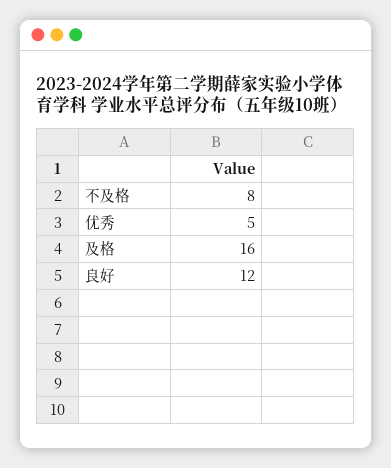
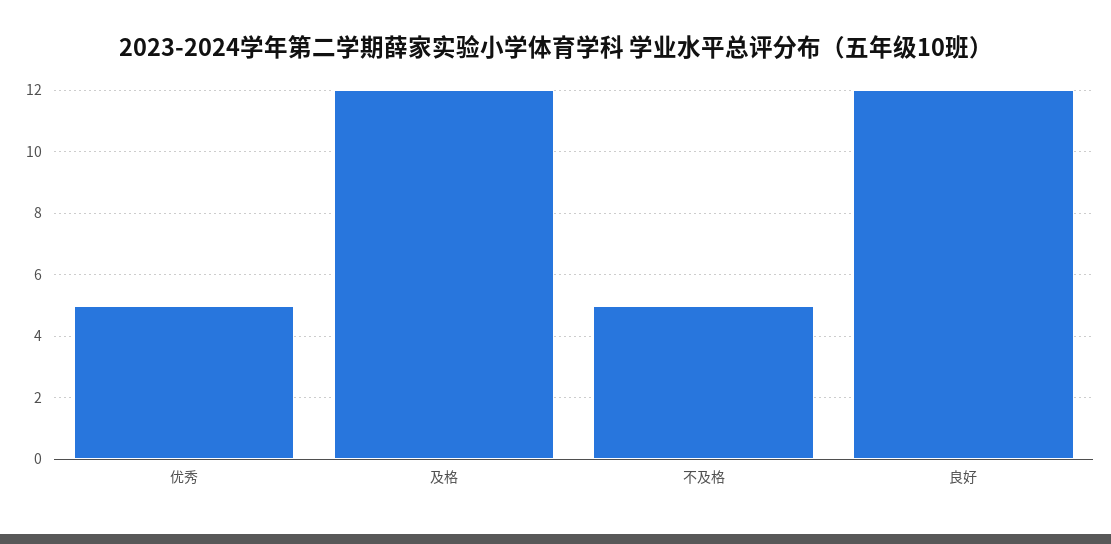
  {
-   "不及格": 8,
+   "不及格": 5,
    "优秀": 5,
-   "及格": 16,
+   "及格": 12,
    "良好": 12
  }

